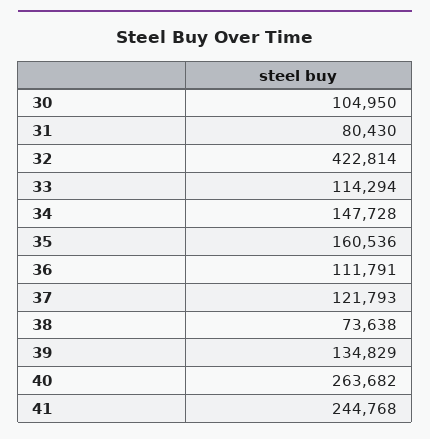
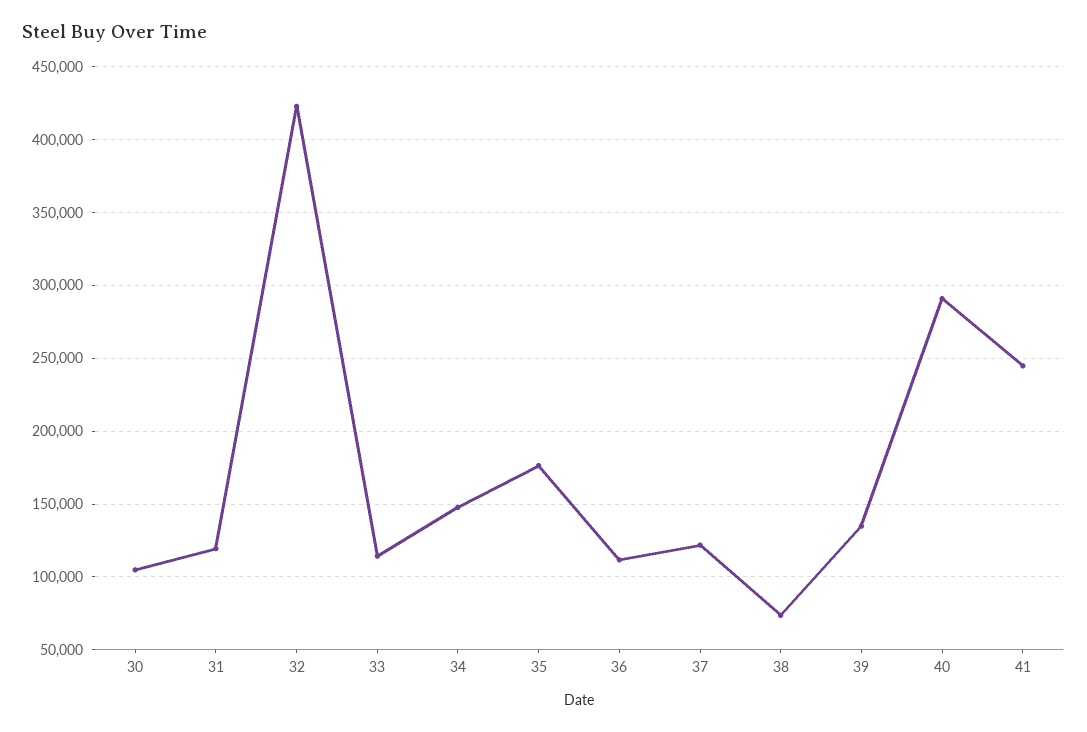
  {
    "30": 104950,
-   "31": 80430,
+   "31": 120000,
    "32": 422814,
    "33": 114294,
    "34": 147728,
-   "35": 160536,
+   "35": 175000,
    "36": 111791,
    "37": 121793,
    "38": 73638,
    "39": 134829,
-   "40": 263682,
+   "40": 290000,
    "41": 244768
  }

